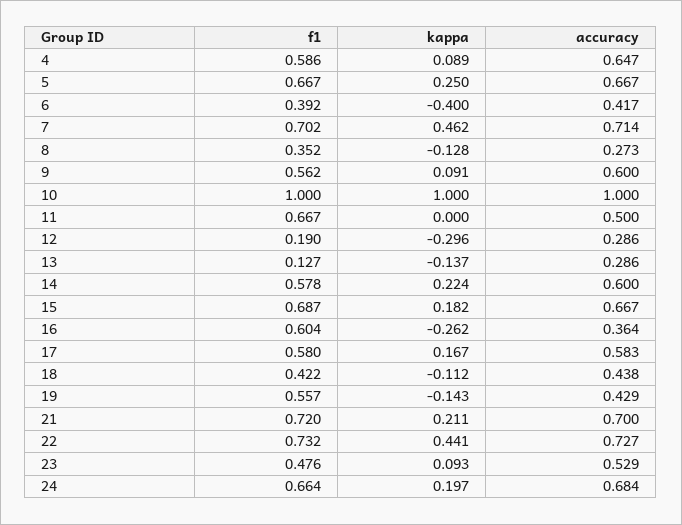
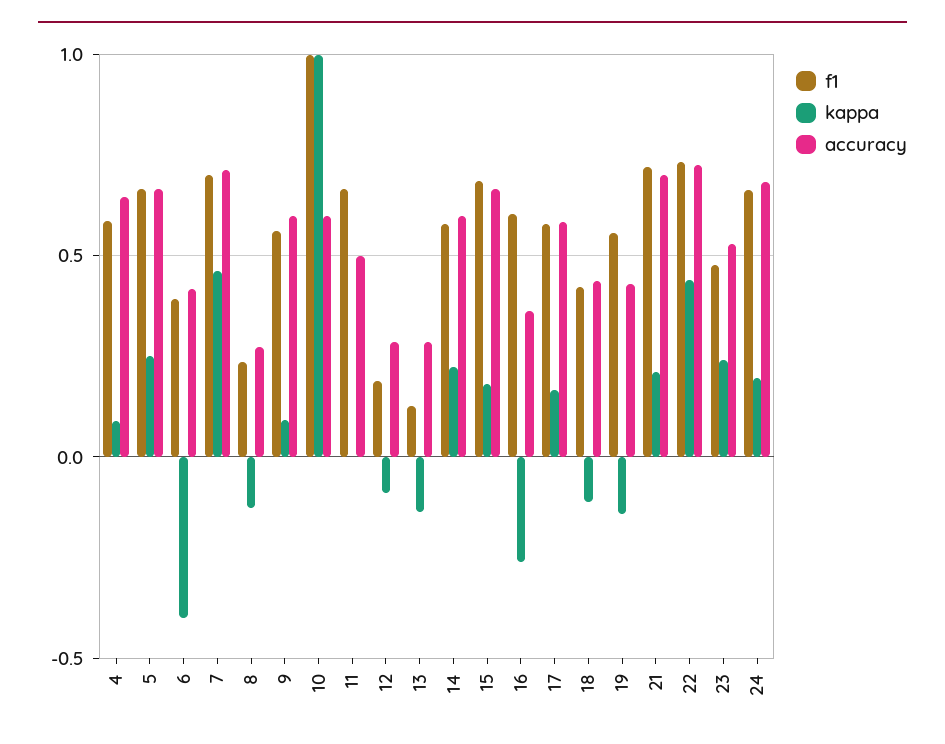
  {
    "f1": {
      "4": 0.586,
      "5": 0.667,
      "6": 0.392,
      "7": 0.702,
-     "8": 0.352,
+     "8": 0.25,
      "9": 0.562,
      "10": 1,
      "11": 0.667,
      "12": 0.19,
      "13": 0.127,
      "14": 0.578,
      "15": 0.687,
      "16": 0.604,
      "17": 0.58,
      "18": 0.422,
      "19": 0.557,
      "21": 0.72,
      "22": 0.732,
      "23": 0.476,
      "24": 0.664
    },
    "kappa": {
      "4": 0.089,
      "5": 0.25,
      "6": -0.4,
      "7": 0.462,
      "8": -0.128,
      "9": 0.091,
      "10": 1,
      "11": 0,
-     "12": -0.296,
+     "12": -0.1,
      "13": -0.137,
      "14": 0.224,
      "15": 0.182,
      "16": -0.262,
      "17": 0.167,
      "18": -0.112,
      "19": -0.143,
      "21": 0.211,
      "22": 0.441,
-     "23": 0.093,
+     "23": 0.25,
      "24": 0.197
    },
    "accuracy": {
      "4": 0.647,
      "5": 0.667,
      "6": 0.417,
      "7": 0.714,
      "8": 0.273,
      "9": 0.6,
-     "10": 1,
+     "10": 0.6,
      "11": 0.5,
      "12": 0.286,
      "13": 0.286,
      "14": 0.6,
      "15": 0.667,
      "16": 0.364,
      "17": 0.583,
      "18": 0.438,
      "19": 0.429,
      "21": 0.7,
      "22": 0.727,
      "23": 0.529,
      "24": 0.684
    }
  }

